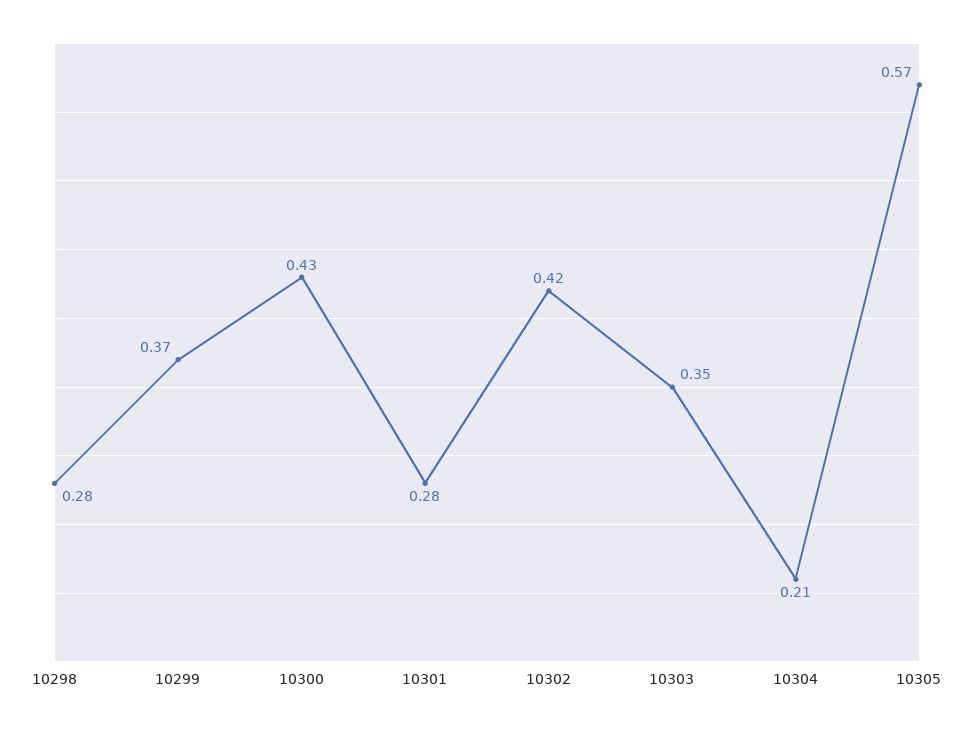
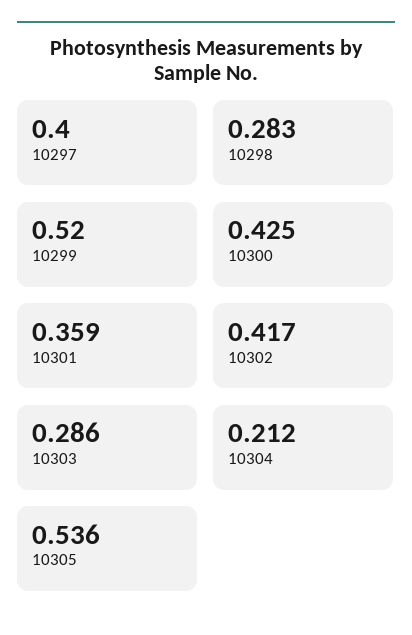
  {
    "10298": 0.283,
-   "10299": 0.37,
+   "10299": 0.52,
    "10300": 0.425,
-   "10301": 0.28,
+   "10301": 0.359,
    "10302": 0.417,
-   "10303": 0.35,
+   "10303": 0.286,
    "10304": 0.212,
-   "10305": 0.57
+   "10305": 0.536,
+   "10297": 0.4
  }

